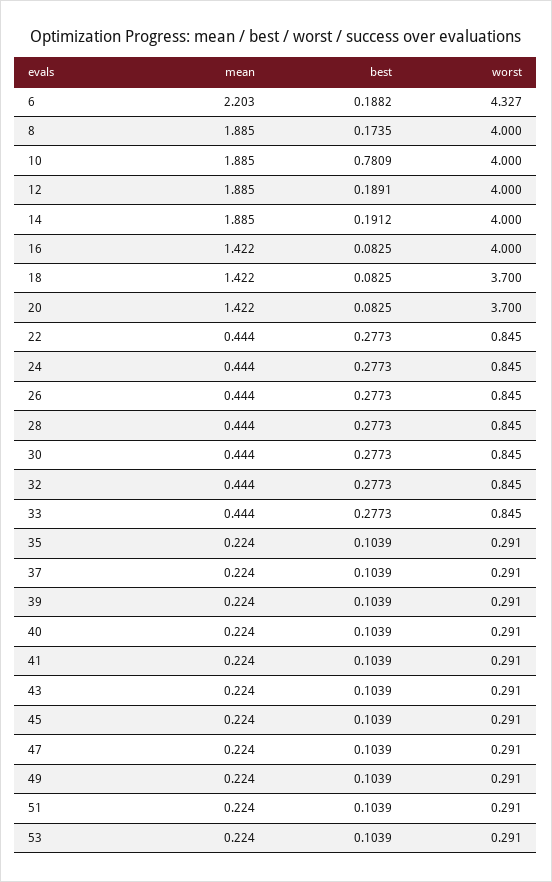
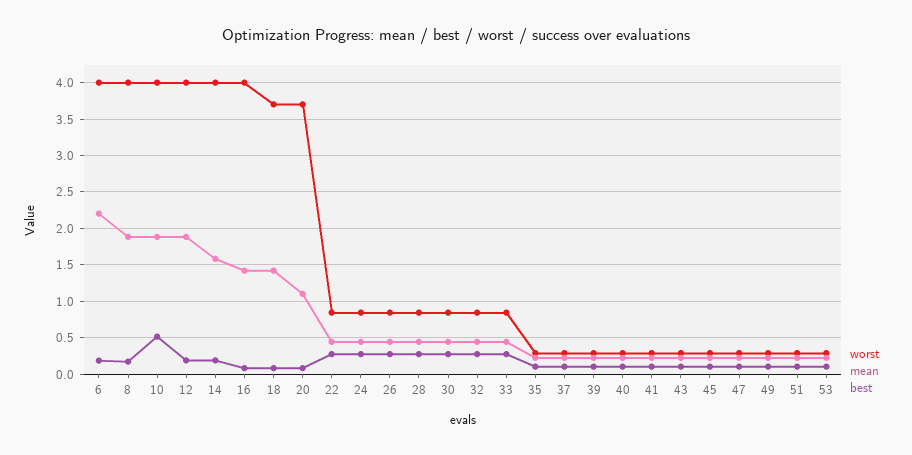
  {
    "mean": {
      "6": 2.203,
      "8": 1.885,
      "10": 1.885,
      "12": 1.885,
-     "14": 1.885,
+     "14": 1.6,
      "16": 1.422,
      "18": 1.422,
-     "20": 1.422,
+     "20": 1.1,
      "22": 0.444,
      "24": 0.444,
      "26": 0.444,
      "28": 0.444,
      "30": 0.444,
      "32": 0.444,
      "33": 0.444,
      "35": 0.224,
      "37": 0.224,
      "39": 0.224,
      "40": 0.224,
      "41": 0.224,
      "43": 0.224,
      "45": 0.224,
      "47": 0.224,
      "49": 0.224,
      "51": 0.224,
      "53": 0.224
    },
    "best": {
      "6": 0.1882,
      "8": 0.1735,
-     "10": 0.7809,
+     "10": 0.5,
      "12": 0.1891,
      "14": 0.1912,
      "16": 0.0825,
      "18": 0.0825,
      "20": 0.0825,
      "22": 0.2773,
      "24": 0.2773,
      "26": 0.2773,
      "28": 0.2773,
      "30": 0.2773,
      "32": 0.2773,
      "33": 0.2773,
      "35": 0.1039,
      "37": 0.1039,
      "39": 0.1039,
      "40": 0.1039,
      "41": 0.1039,
      "43": 0.1039,
      "45": 0.1039,
      "47": 0.1039,
      "49": 0.1039,
      "51": 0.1039,
      "53": 0.1039
    },
    "worst": {
-     "6": 4.327,
+     "6": 4,
      "8": 4,
      "10": 4,
      "12": 4,
      "14": 4,
      "16": 4,
      "18": 3.7,
      "20": 3.7,
      "22": 0.845,
      "24": 0.845,
      "26": 0.845,
      "28": 0.845,
      "30": 0.845,
      "32": 0.845,
      "33": 0.845,
      "35": 0.291,
      "37": 0.291,
      "39": 0.291,
      "40": 0.291,
      "41": 0.291,
      "43": 0.291,
      "45": 0.291,
      "47": 0.291,
      "49": 0.291,
      "51": 0.291,
      "53": 0.291
    }
  }

